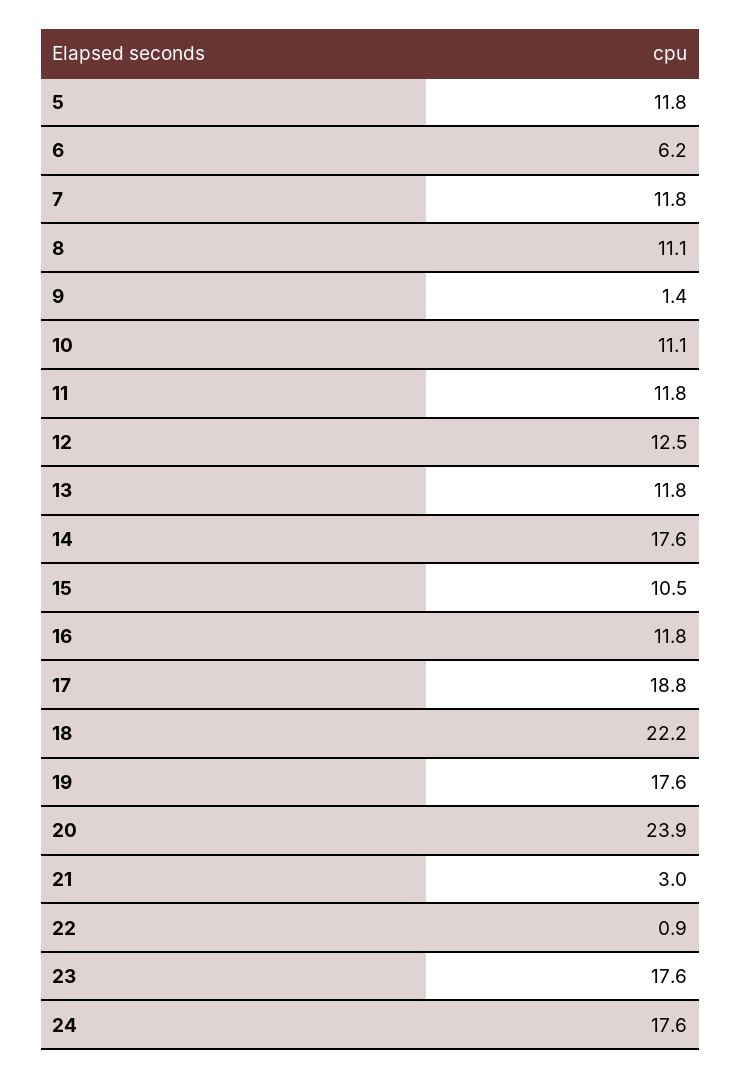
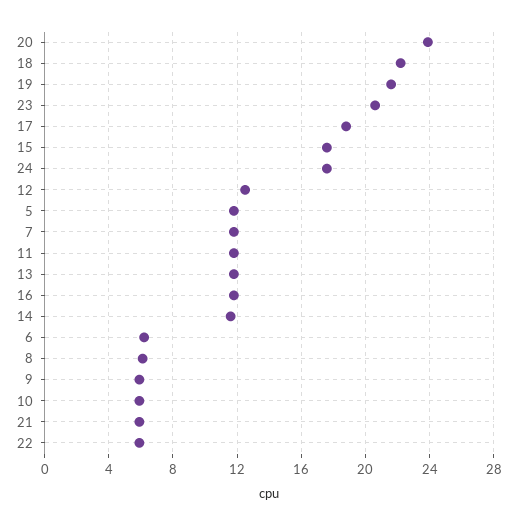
  {
    "5": 11.8,
    "6": 6.2,
    "7": 11.8,
-   "8": 11.1,
+   "8": 6,
-   "9": 1.4,
+   "9": 6,
-   "10": 11.1,
+   "10": 6,
    "11": 11.8,
    "12": 12.5,
    "13": 11.8,
-   "14": 17.6,
+   "14": 11.5,
-   "15": 10.5,
+   "15": 17.5,
    "16": 11.8,
    "17": 18.8,
    "18": 22.2,
-   "19": 17.6,
+   "19": 21.5,
    "20": 23.9,
-   "21": 3,
+   "21": 6,
-   "22": 0.9,
+   "22": 6,
-   "23": 17.6,
+   "23": 20.5,
    "24": 17.6
  }

